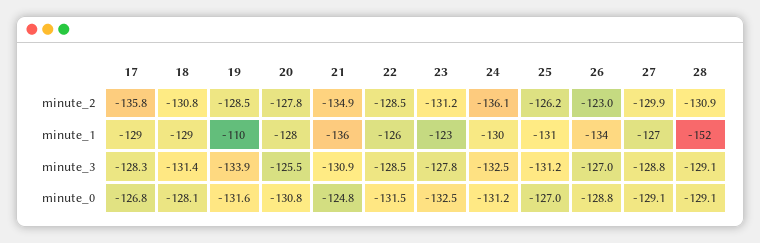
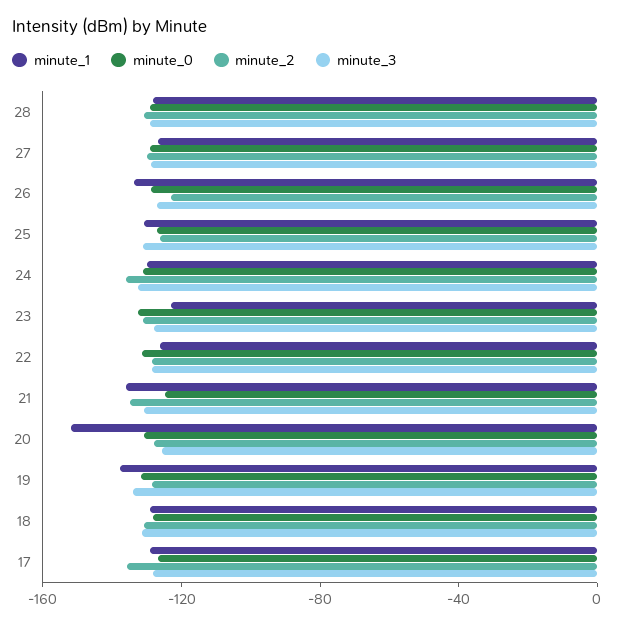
  {
    "minute_2": {
      "17": -135.8,
      "18": -130.8,
      "19": -128.5,
      "20": -127.8,
      "21": -134.9,
      "22": -128.5,
      "23": -131.2,
      "24": -136.1,
      "25": -126.2,
      "26": -123,
      "27": -129.9,
      "28": -130.9
    },
    "minute_1": {
      "17": -129,
      "18": -129,
-     "19": -110,
+     "19": -140,
-     "20": -128,
+     "20": -150,
      "21": -136,
      "22": -126,
      "23": -123,
      "24": -130,
      "25": -131,
      "26": -134,
      "27": -127,
-     "28": -152
+     "28": -130
    },
    "minute_3": {
      "17": -128.3,
      "18": -131.4,
      "19": -133.9,
      "20": -125.5,
      "21": -130.9,
      "22": -128.5,
      "23": -127.8,
      "24": -132.5,
      "25": -131.2,
      "26": -127,
      "27": -128.8,
      "28": -129.1
    },
    "minute_0": {
      "17": -126.8,
      "18": -128.1,
      "19": -131.6,
      "20": -130.8,
      "21": -124.8,
      "22": -131.5,
      "23": -132.5,
      "24": -131.2,
      "25": -127,
      "26": -128.8,
      "27": -129.1,
      "28": -129.1
    }
  }

